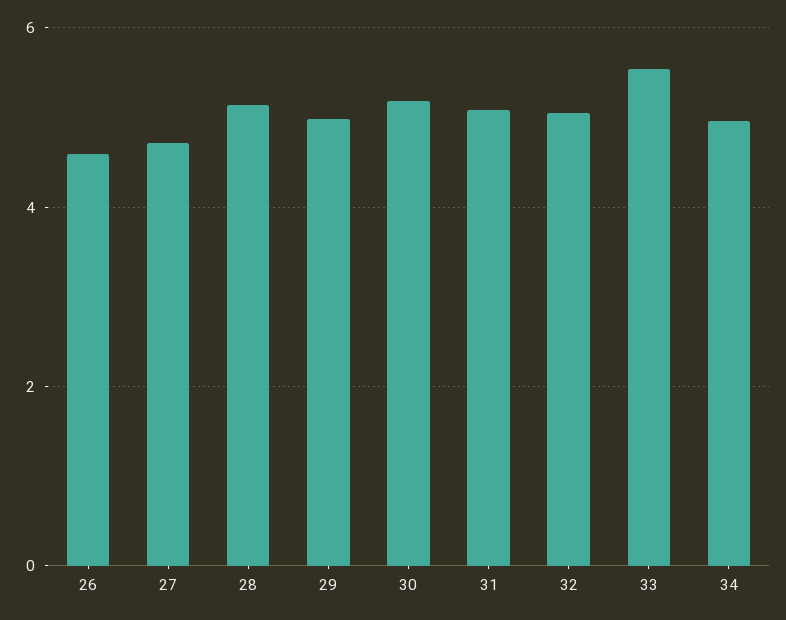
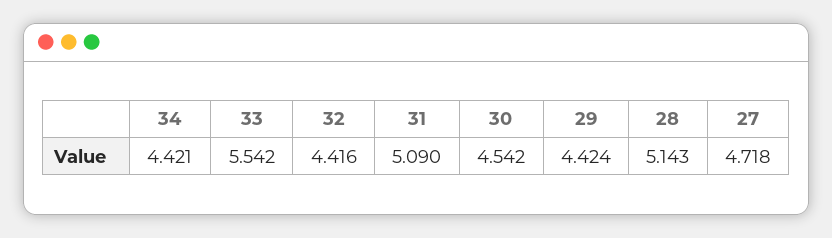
  {
-   "26": 4.6,
    "27": 4.718,
    "28": 5.143,
-   "29": 5,
+   "29": 4.424,
-   "30": 5.2,
+   "30": 4.542,
    "31": 5.09,
-   "32": 5,
+   "32": 4.416,
    "33": 5.542,
-   "34": 5
+   "34": 4.421
  }

